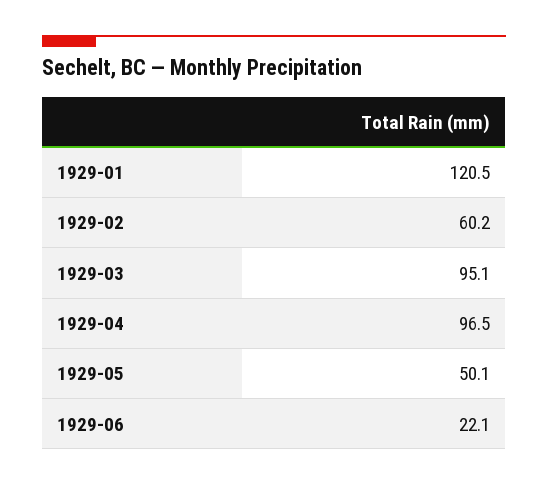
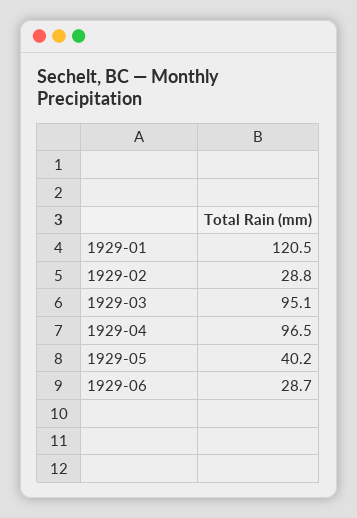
  {
    "1929-01": 120.5,
-   "1929-02": 60.2,
+   "1929-02": 28.8,
    "1929-03": 95.1,
    "1929-04": 96.5,
-   "1929-05": 50.1,
+   "1929-05": 40.2,
-   "1929-06": 22.1
+   "1929-06": 28.7
  }

